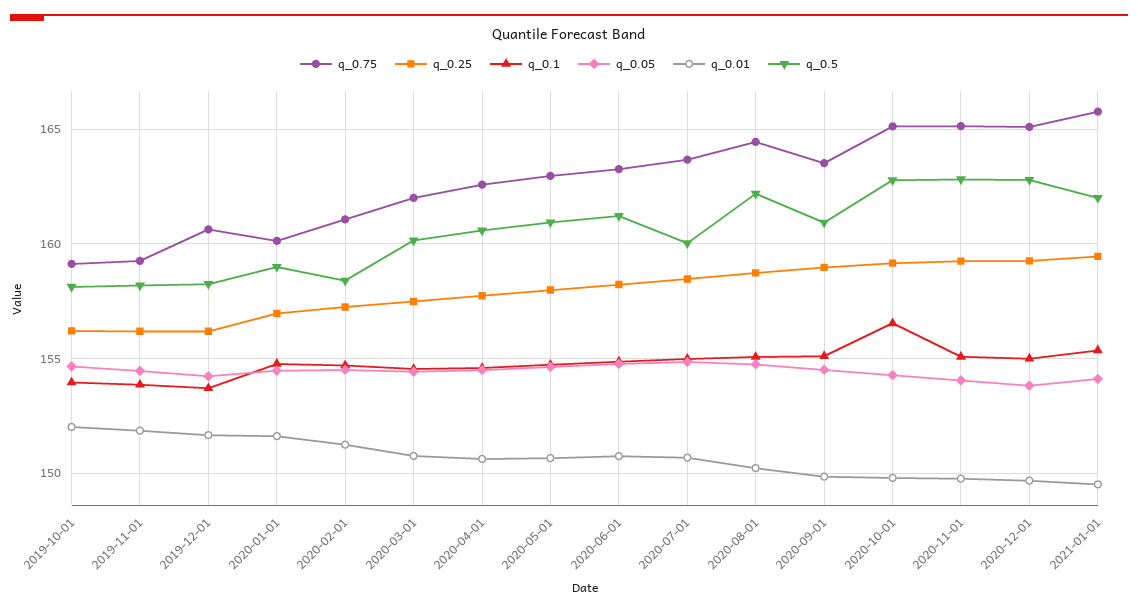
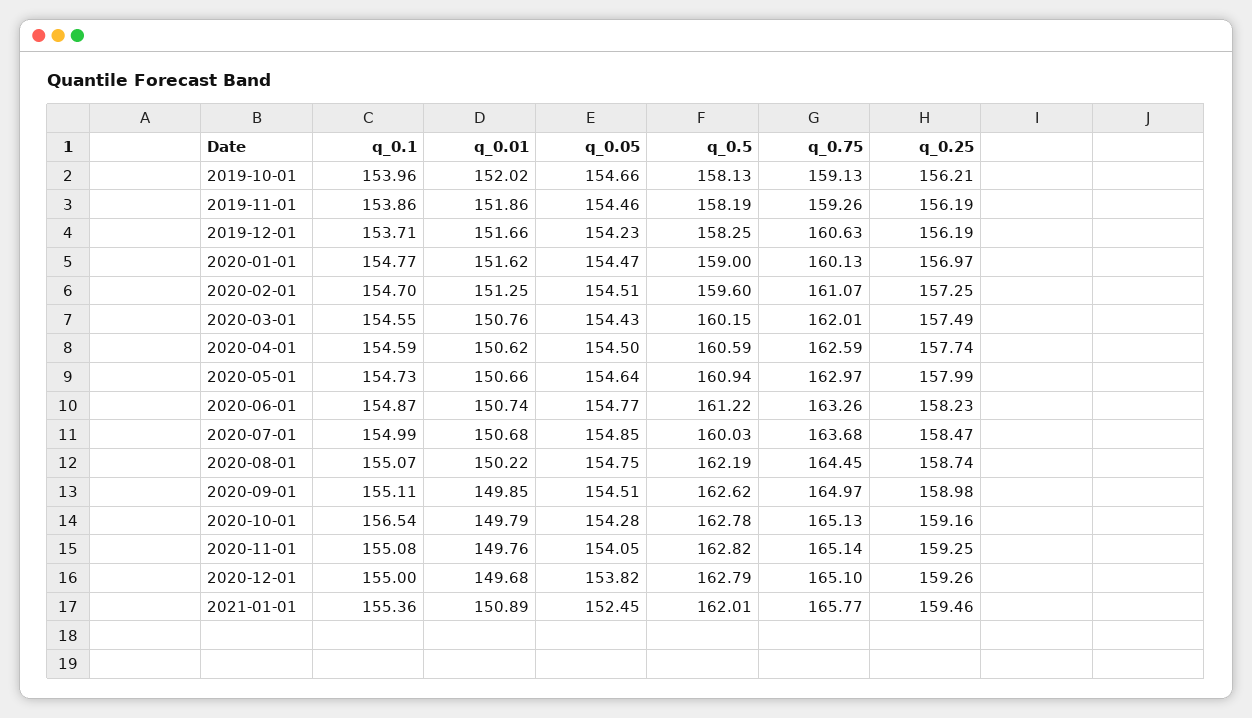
  {
    "q_0.75": {
      "2019-10-01": 159.13,
      "2019-11-01": 159.26,
      "2019-12-01": 160.63,
      "2020-01-01": 160.13,
      "2020-02-01": 161.07,
      "2020-03-01": 162.01,
      "2020-04-01": 162.59,
      "2020-05-01": 162.97,
      "2020-06-01": 163.26,
      "2020-07-01": 163.68,
      "2020-08-01": 164.45,
-     "2020-09-01": 163.5,
+     "2020-09-01": 164.97,
      "2020-10-01": 165.13,
      "2020-11-01": 165.14,
      "2020-12-01": 165.1,
      "2021-01-01": 165.77
    },
    "q_0.25": {
      "2019-10-01": 156.21,
      "2019-11-01": 156.19,
      "2019-12-01": 156.19,
      "2020-01-01": 156.97,
      "2020-02-01": 157.25,
      "2020-03-01": 157.49,
      "2020-04-01": 157.74,
      "2020-05-01": 157.99,
      "2020-06-01": 158.23,
      "2020-07-01": 158.47,
      "2020-08-01": 158.74,
      "2020-09-01": 158.98,
      "2020-10-01": 159.16,
      "2020-11-01": 159.25,
      "2020-12-01": 159.26,
      "2021-01-01": 159.46
    },
    "q_0.1": {
      "2019-10-01": 153.96,
      "2019-11-01": 153.86,
      "2019-12-01": 153.71,
      "2020-01-01": 154.77,
      "2020-02-01": 154.7,
      "2020-03-01": 154.55,
      "2020-04-01": 154.59,
      "2020-05-01": 154.73,
      "2020-06-01": 154.87,
      "2020-07-01": 154.99,
      "2020-08-01": 155.07,
      "2020-09-01": 155.11,
      "2020-10-01": 156.54,
      "2020-11-01": 155.08,
      "2020-12-01": 155,
      "2021-01-01": 155.36
    },
    "q_0.05": {
      "2019-10-01": 154.66,
      "2019-11-01": 154.46,
      "2019-12-01": 154.23,
      "2020-01-01": 154.47,
      "2020-02-01": 154.51,
      "2020-03-01": 154.43,
      "2020-04-01": 154.5,
      "2020-05-01": 154.64,
      "2020-06-01": 154.77,
      "2020-07-01": 154.85,
      "2020-08-01": 154.75,
      "2020-09-01": 154.51,
      "2020-10-01": 154.28,
      "2020-11-01": 154.05,
      "2020-12-01": 153.82,
-     "2021-01-01": 154
+     "2021-01-01": 152.45
    },
    "q_0.01": {
      "2019-10-01": 152.02,
      "2019-11-01": 151.86,
      "2019-12-01": 151.66,
      "2020-01-01": 151.62,
      "2020-02-01": 151.25,
      "2020-03-01": 150.76,
      "2020-04-01": 150.62,
      "2020-05-01": 150.66,
      "2020-06-01": 150.74,
      "2020-07-01": 150.68,
      "2020-08-01": 150.22,
      "2020-09-01": 149.85,
      "2020-10-01": 149.79,
      "2020-11-01": 149.76,
      "2020-12-01": 149.68,
-     "2021-01-01": 149.5
+     "2021-01-01": 150.89
    },
    "q_0.5": {
      "2019-10-01": 158.13,
      "2019-11-01": 158.19,
      "2019-12-01": 158.25,
      "2020-01-01": 159,
-     "2020-02-01": 158.5,
+     "2020-02-01": 159.6,
      "2020-03-01": 160.15,
      "2020-04-01": 160.59,
      "2020-05-01": 160.94,
      "2020-06-01": 161.22,
      "2020-07-01": 160.03,
      "2020-08-01": 162.19,
-     "2020-09-01": 161,
+     "2020-09-01": 162.62,
      "2020-10-01": 162.78,
      "2020-11-01": 162.82,
      "2020-12-01": 162.79,
      "2021-01-01": 162.01
    }
  }

